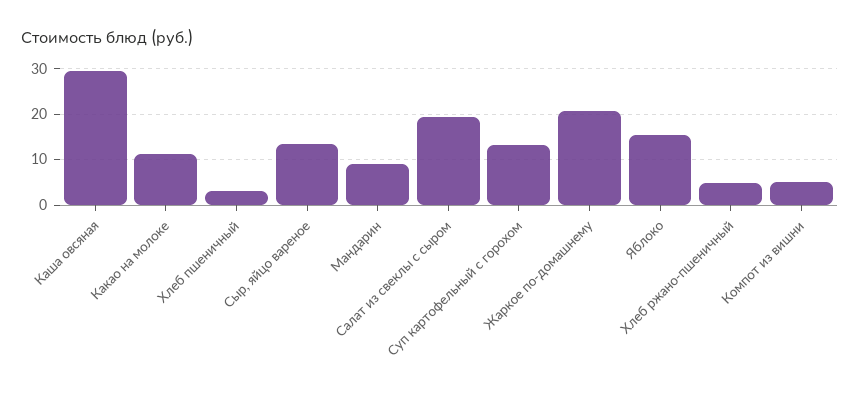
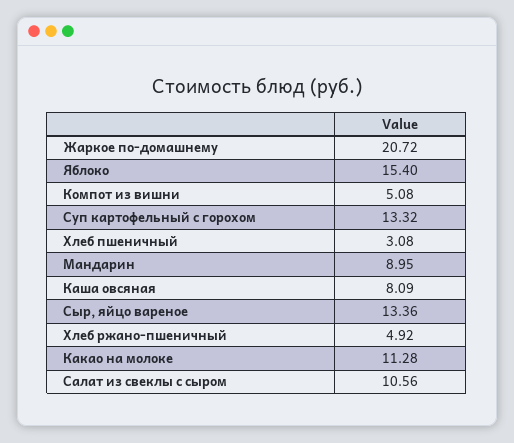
  {
-   "Каша овсяная": 30,
+   "Каша овсяная": 8.09,
    "Какао на молоке": 11.28,
    "Хлеб пшеничный": 3.08,
    "Сыр, яйцо вареное": 13.36,
    "Мандарин": 8.95,
-   "Салат из свеклы с сыром": 20,
+   "Салат из свеклы с сыром": 10.56,
    "Суп картофельный с горохом": 13.32,
    "Жаркое по-домашнему": 20.72,
    "Яблоко": 15.4,
    "Хлеб ржано-пшеничный": 4.92,
    "Компот из вишни": 5.08
  }

